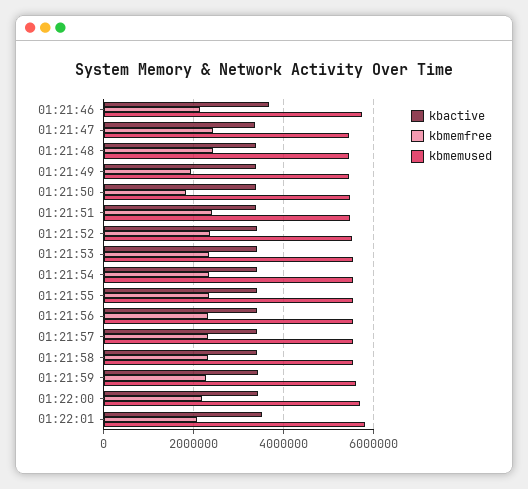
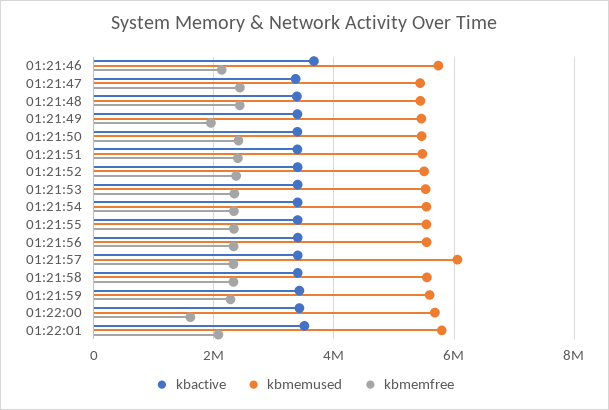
  {
    "kbactive": {
      "01:21:46": 3600000,
      "01:21:47": 3400000,
      "01:21:48": 3400000,
      "01:21:49": 3400000,
      "01:21:50": 3400000,
      "01:21:51": 3400000,
      "01:21:52": 3400000,
      "01:21:53": 3400000,
      "01:21:54": 3400000,
      "01:21:55": 3400000,
      "01:21:56": 3400000,
      "01:21:57": 3400000,
      "01:21:58": 3400000,
      "01:21:59": 3400000,
      "01:22:00": 3400000,
      "01:22:01": 3600000
    },
    "kbmemfree": {
      "01:21:46": 2200000,
      "01:21:47": 2400000,
      "01:21:48": 2400000,
      "01:21:49": 2000000,
-     "01:21:50": 1800000,
+     "01:21:50": 2400000,
      "01:21:51": 2400000,
      "01:21:52": 2400000,
      "01:21:53": 2400000,
      "01:21:54": 2400000,
      "01:21:55": 2400000,
      "01:21:56": 2400000,
      "01:21:57": 2400000,
      "01:21:58": 2400000,
      "01:21:59": 2200000,
-     "01:22:00": 2200000,
+     "01:22:00": 1600000,
      "01:22:01": 2000000
    },
    "kbmemused": {
      "01:21:46": 5800000,
      "01:21:47": 5400000,
      "01:21:48": 5400000,
      "01:21:49": 5400000,
      "01:21:50": 5400000,
      "01:21:51": 5400000,
      "01:21:52": 5600000,
      "01:21:53": 5600000,
      "01:21:54": 5600000,
      "01:21:55": 5600000,
      "01:21:56": 5600000,
-     "01:21:57": 5600000,
+     "01:21:57": 6000000,
      "01:21:58": 5600000,
      "01:21:59": 5600000,
      "01:22:00": 5600000,
      "01:22:01": 5800000
    }
  }

